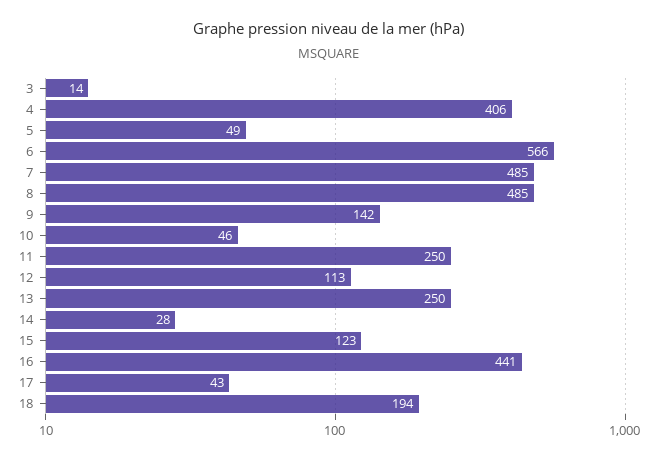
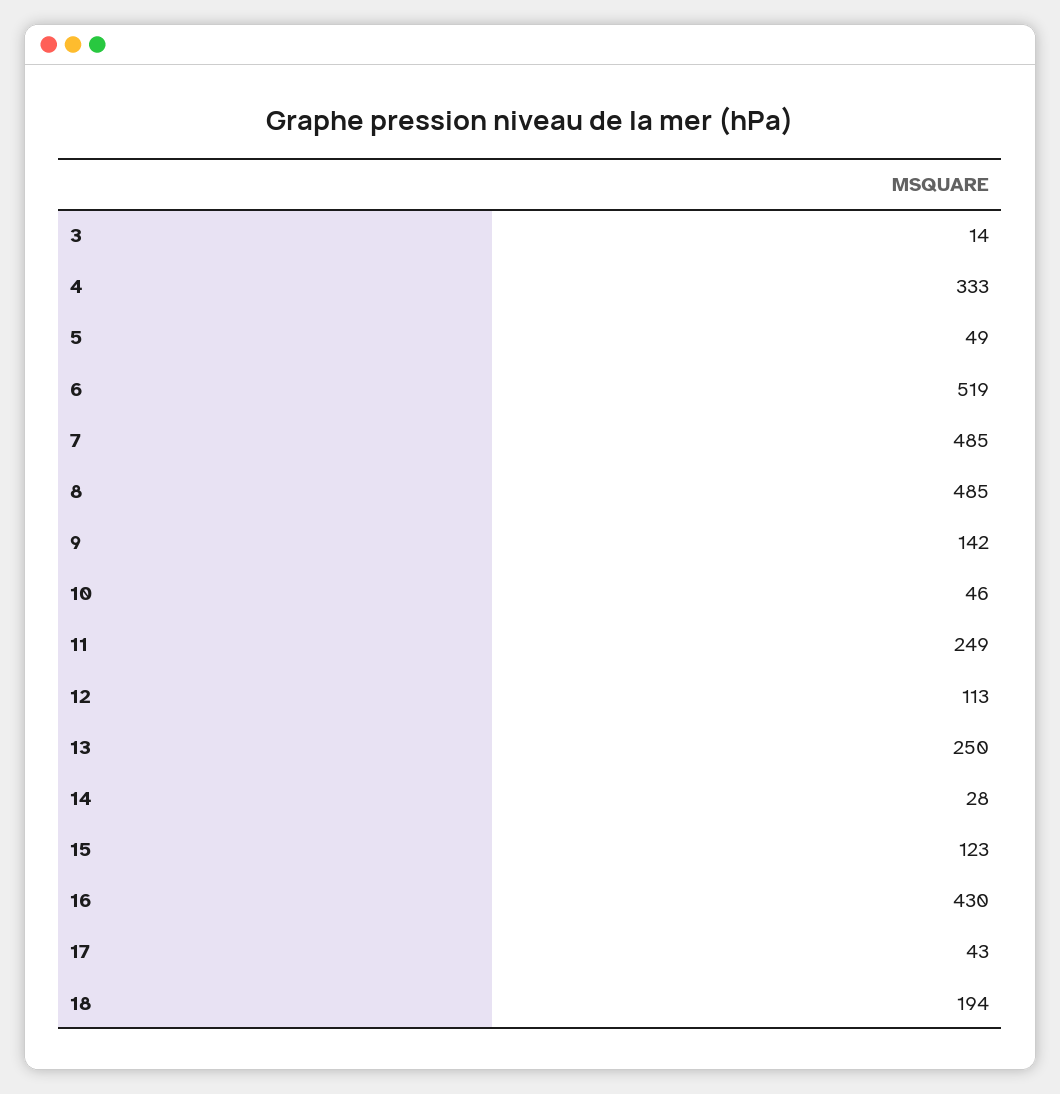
  {
    "3": 14,
-   "4": 406,
+   "4": 333,
    "5": 49,
-   "6": 566,
+   "6": 519,
    "7": 485,
    "8": 485,
    "9": 142,
    "10": 46,
-   "11": 250,
+   "11": 249,
    "12": 113,
    "13": 250,
    "14": 28,
    "15": 123,
-   "16": 441,
+   "16": 430,
    "17": 43,
    "18": 194
  }

